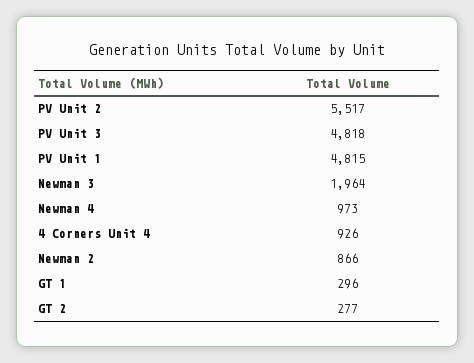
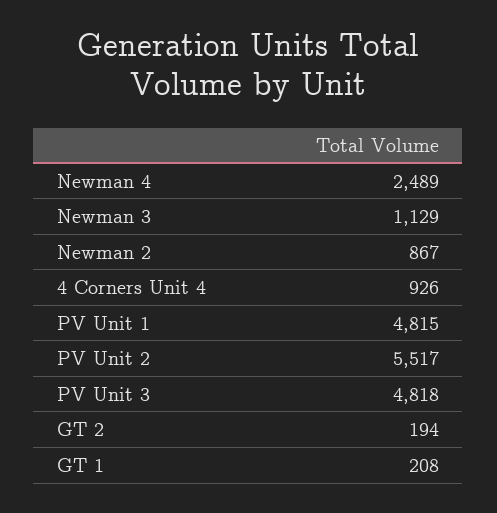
  {
    "PV Unit 2": 5517,
    "PV Unit 3": 4818,
    "PV Unit 1": 4815,
-   "Newman 3": 1964,
+   "Newman 3": 1129,
-   "Newman 4": 973,
+   "Newman 4": 2489,
    "4 Corners Unit 4": 926,
-   "Newman 2": 866,
+   "Newman 2": 867,
-   "GT 1": 296,
+   "GT 1": 208,
-   "GT 2": 277
+   "GT 2": 194
  }

